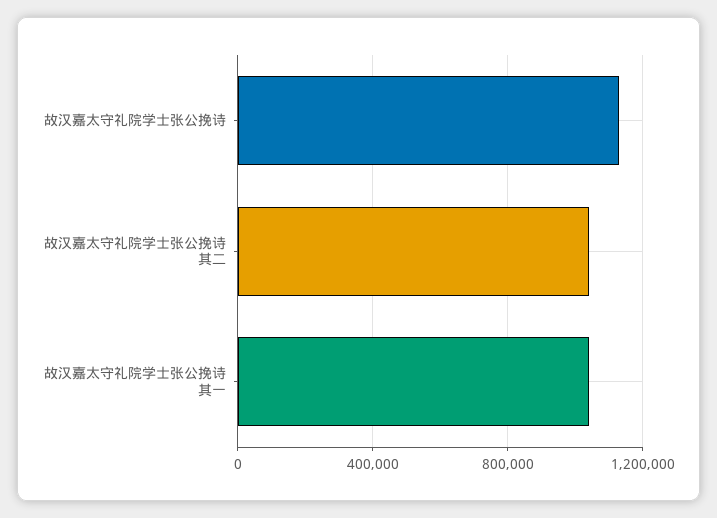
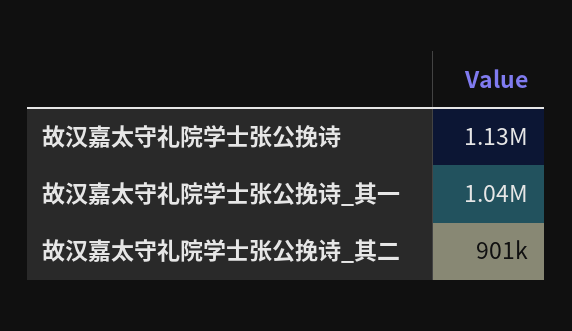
  {
    "故汉嘉太守礼院学士张公挽诗": 1130000,
-   "故汉嘉太守礼院学士张公挽诗 其二": 1050000,
+   "故汉嘉太守礼院学士张公挽诗 其二": 901000,
    "故汉嘉太守礼院学士张公挽诗 其一": 1040000
  }

